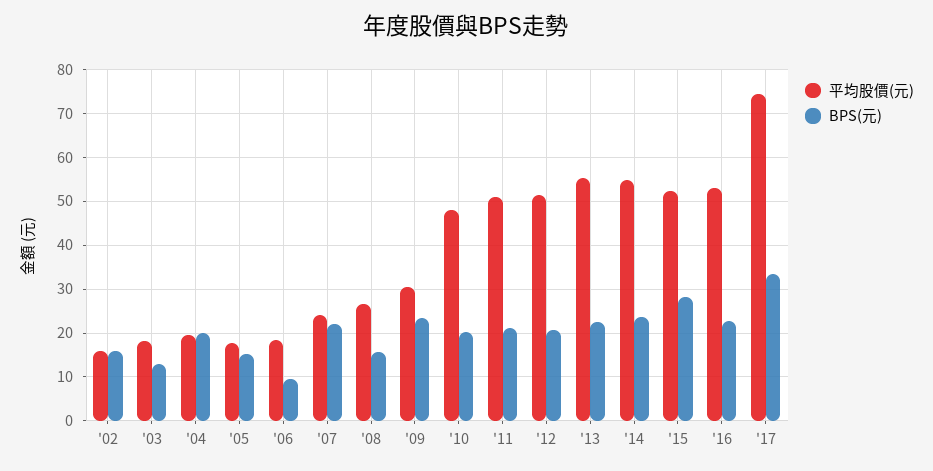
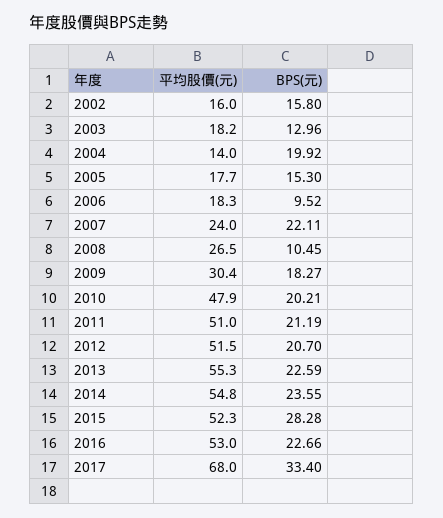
  {
    "平均股價(元)": {
      "'02": 16,
      "'03": 18.2,
-     "'04": 20,
+     "'04": 14,
      "'05": 17.7,
      "'06": 18.3,
      "'07": 24,
      "'08": 26.5,
      "'09": 30.4,
      "'10": 47.9,
      "'11": 51,
      "'12": 51.5,
      "'13": 55.3,
      "'14": 54.8,
      "'15": 52.3,
      "'16": 53,
-     "'17": 74
+     "'17": 68
    },
    "BPS(元)": {
      "'02": 15.8,
      "'03": 12.96,
      "'04": 19.92,
      "'05": 15.3,
      "'06": 9.52,
      "'07": 22.11,
-     "'08": 16,
+     "'08": 10.45,
-     "'09": 24,
+     "'09": 18.27,
      "'10": 20.21,
      "'11": 21.19,
      "'12": 20.7,
      "'13": 22.59,
      "'14": 23.55,
      "'15": 28.28,
      "'16": 22.66,
      "'17": 33.4
    }
  }

